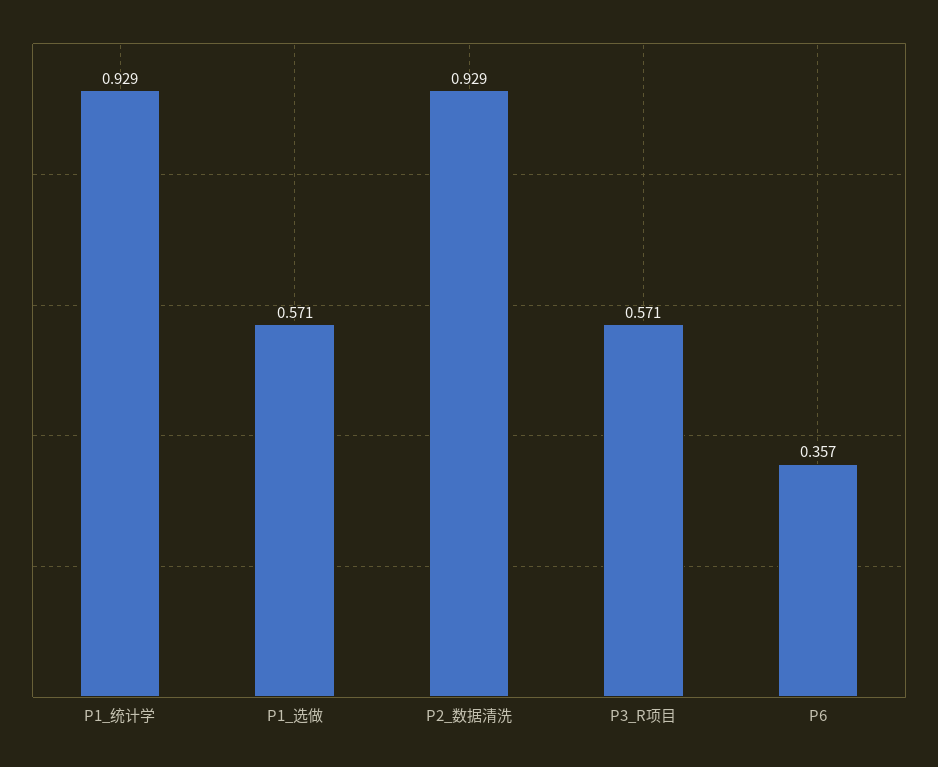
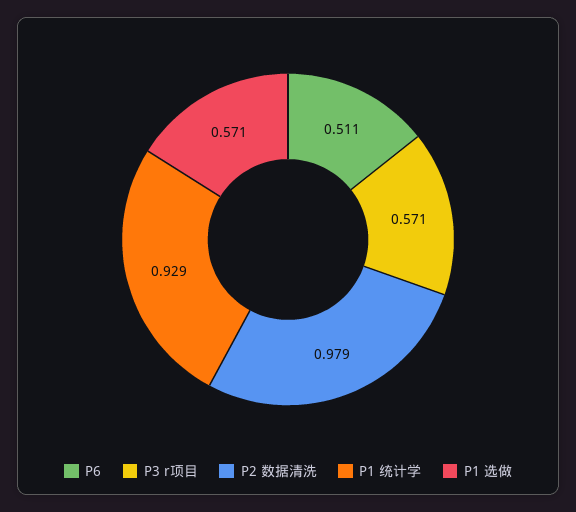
  {
    "P1_统计学": 0.929,
    "P1_选做": 0.571,
-   "P2_数据清洗": 0.929,
+   "P2_数据清洗": 0.979,
    "P3_R项目": 0.571,
-   "P6": 0.357
+   "P6": 0.511
  }

